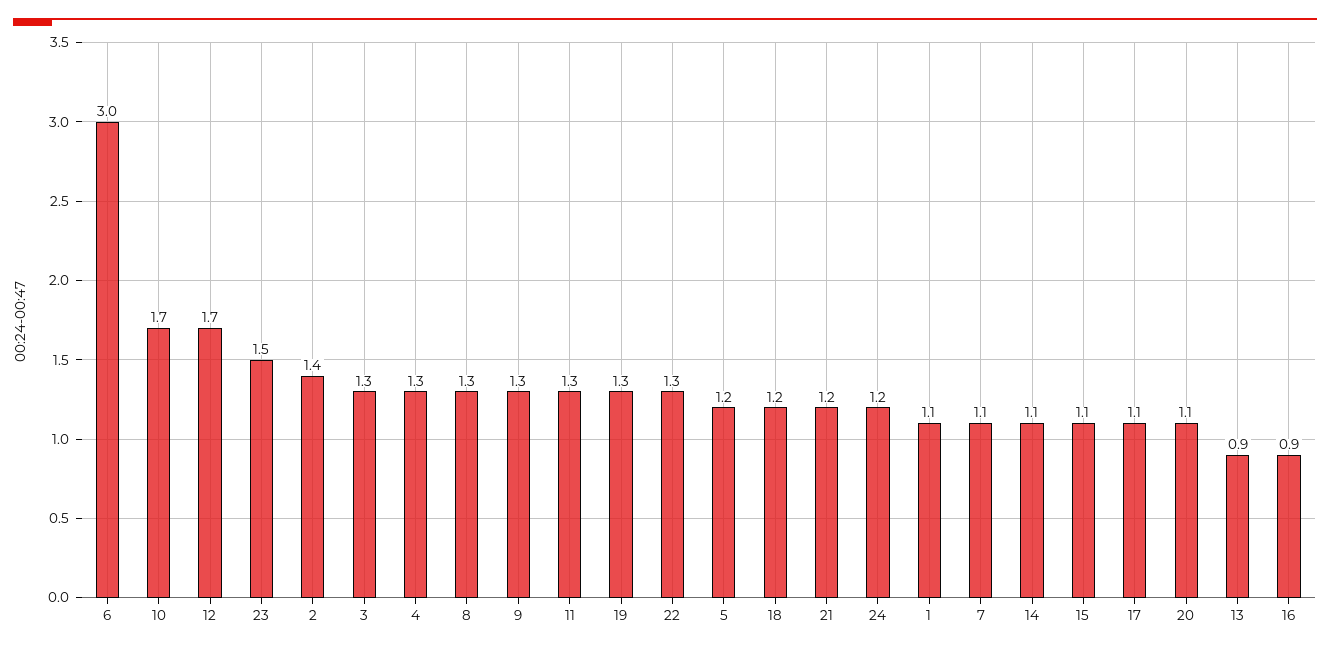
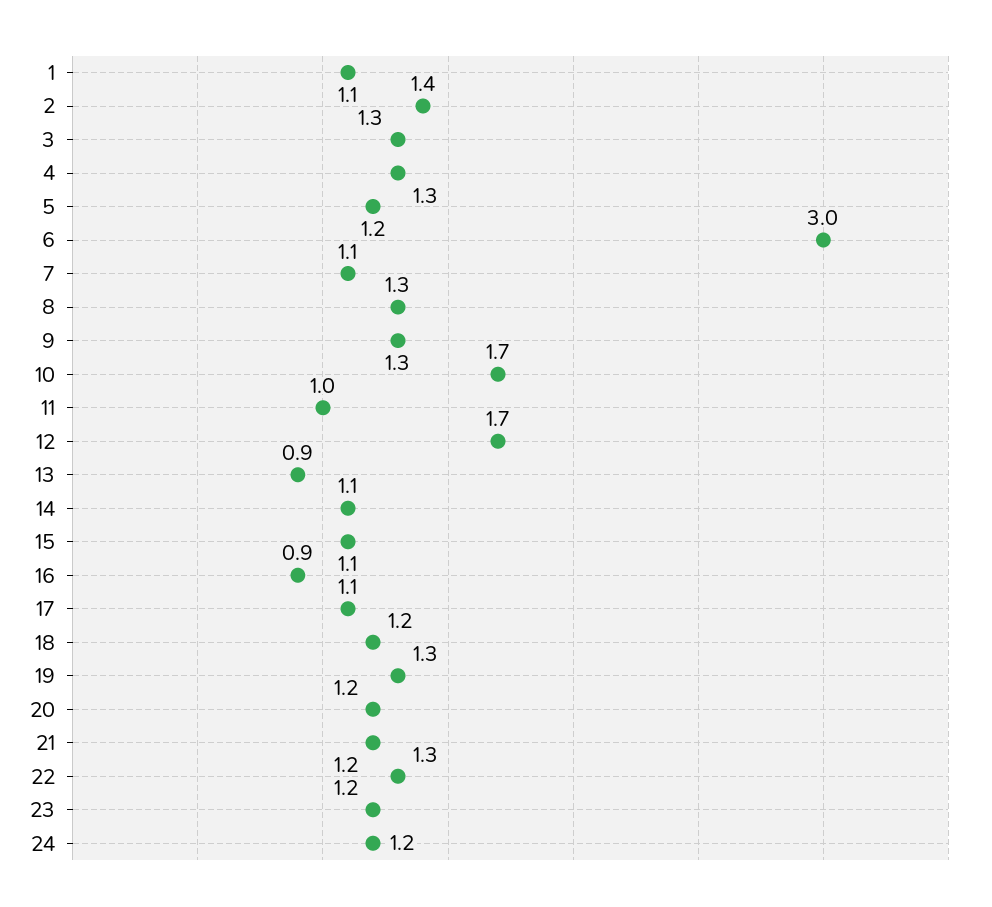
  {
    "6": 3,
    "10": 1.7,
    "12": 1.7,
-   "23": 1.5,
+   "23": 1.2,
    "2": 1.4,
    "3": 1.3,
    "4": 1.3,
    "8": 1.3,
    "9": 1.3,
-   "11": 1.3,
+   "11": 1,
    "19": 1.3,
    "22": 1.3,
    "5": 1.2,
    "18": 1.2,
    "21": 1.2,
    "24": 1.2,
    "1": 1.1,
    "7": 1.1,
    "14": 1.1,
    "15": 1.1,
    "17": 1.1,
-   "20": 1.1,
+   "20": 1.2,
    "13": 0.9,
    "16": 0.9
  }

